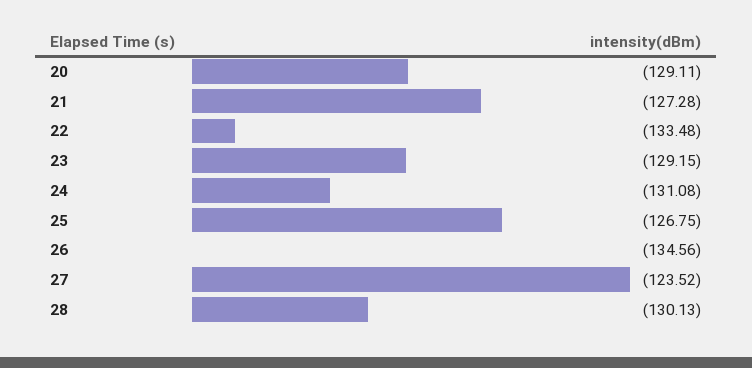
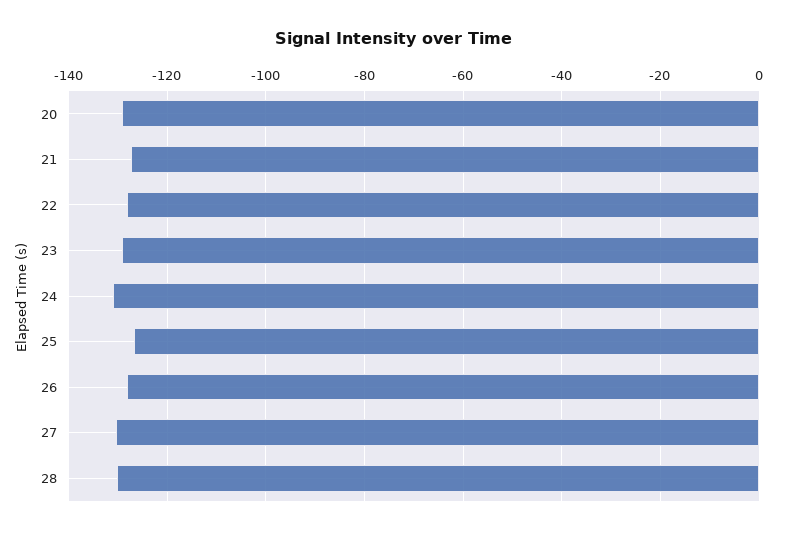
  {
    "20": -129.11,
    "21": -127.28,
-   "22": -133.48,
+   "22": -128,
    "23": -129.15,
    "24": -131.08,
    "25": -126.75,
-   "26": -134.56,
+   "26": -128,
-   "27": -123.52,
+   "27": -130,
    "28": -130.13
  }

